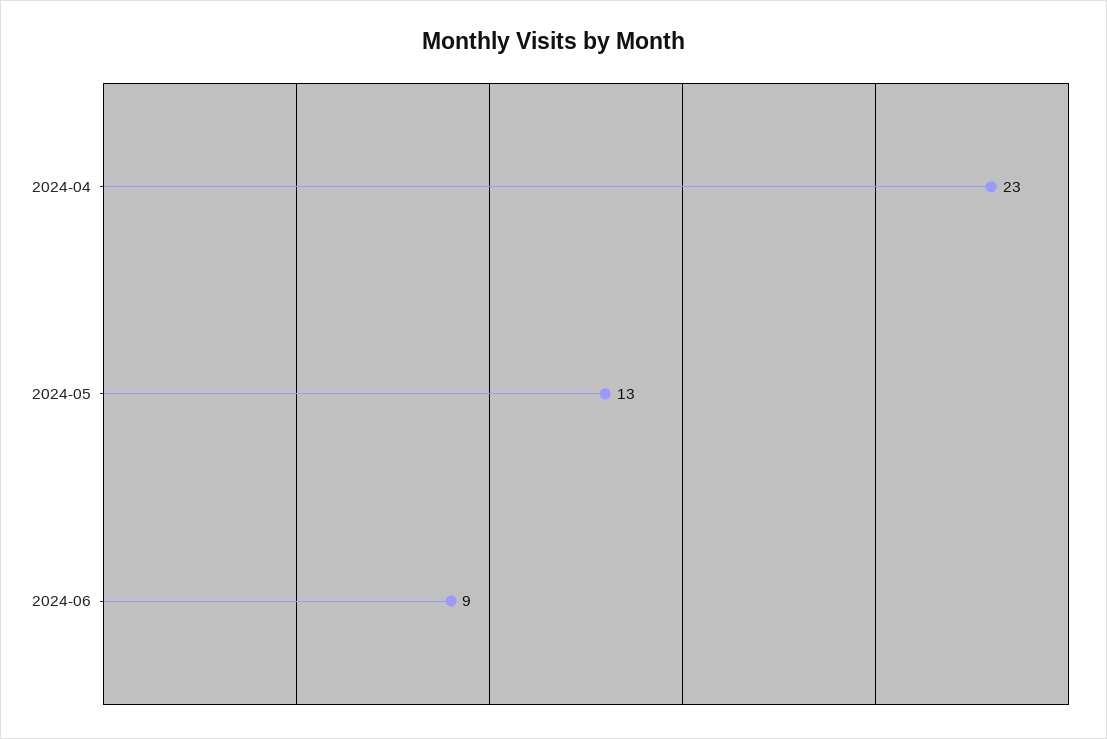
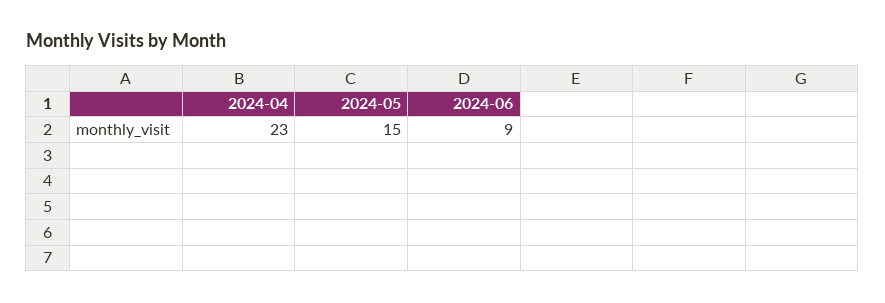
  {
    "2024-04": 23,
-   "2024-05": 13,
+   "2024-05": 15,
    "2024-06": 9
  }

